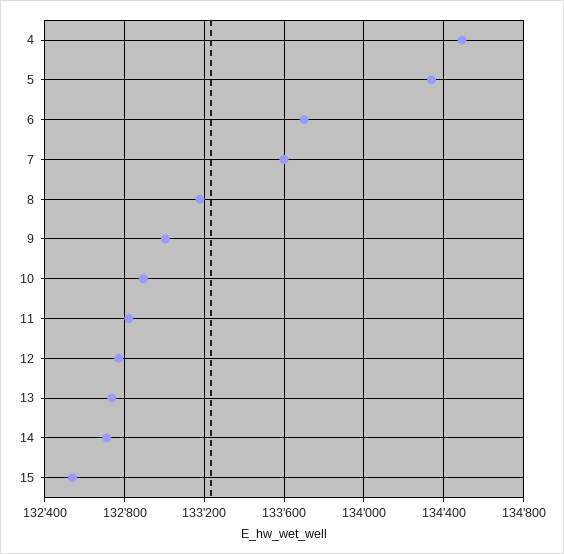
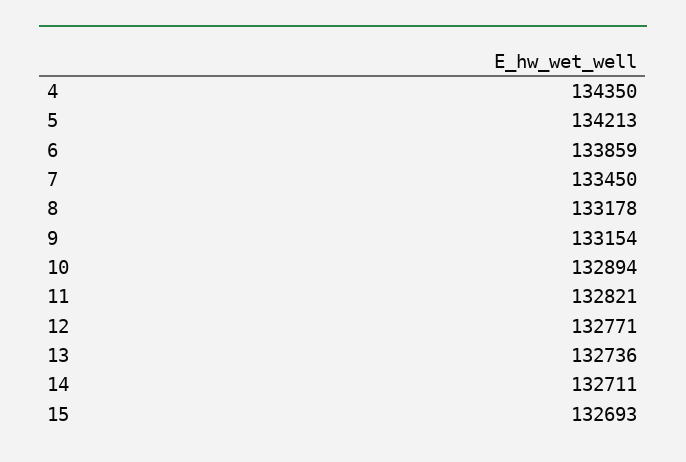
  {
-   "4": 134500,
+   "4": 134350,
-   "5": 134350,
+   "5": 134213,
-   "6": 133700,
+   "6": 133859,
-   "7": 133600,
+   "7": 133450,
    "8": 133178,
-   "9": 133000,
+   "9": 133154,
    "10": 132894,
    "11": 132821,
    "12": 132771,
    "13": 132736,
    "14": 132711,
-   "15": 132550
+   "15": 132693
  }

